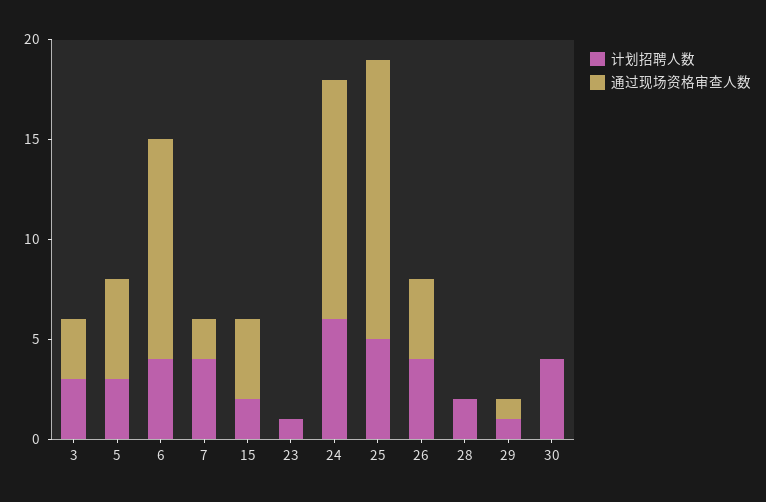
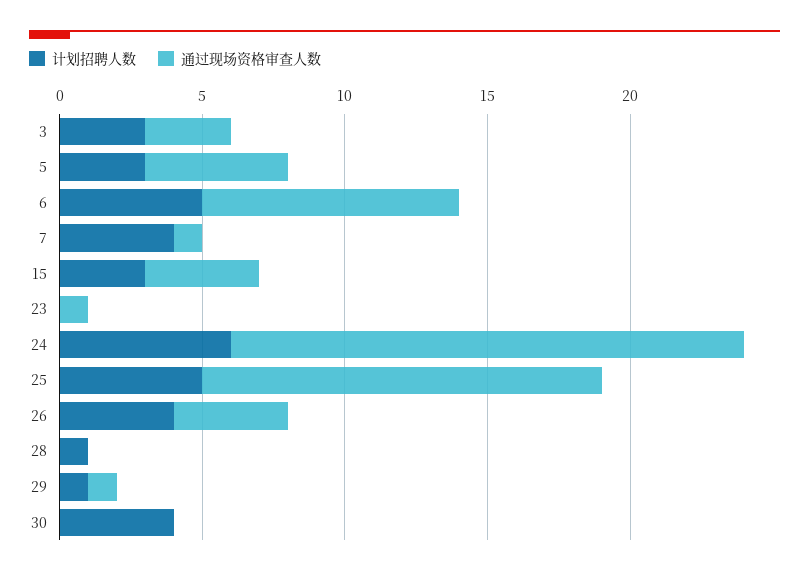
  {
    "计划招聘人数": {
      "3": 3,
      "5": 3,
-     "6": 4,
+     "6": 5,
      "7": 4,
-     "15": 2,
+     "15": 3,
-     "23": 1,
+     "23": 0,
      "24": 6,
      "25": 5,
      "26": 4,
-     "28": 2,
+     "28": 1,
      "29": 1,
      "30": 4
    },
    "通过现场资格审查人数": {
      "3": 3,
      "5": 5,
-     "6": 11,
+     "6": 9,
-     "7": 2,
+     "7": 1,
      "15": 4,
-     "23": 0,
+     "23": 1,
-     "24": 12,
+     "24": 18,
      "25": 14,
      "26": 4,
      "28": 0,
      "29": 1,
      "30": 0
    }
  }

